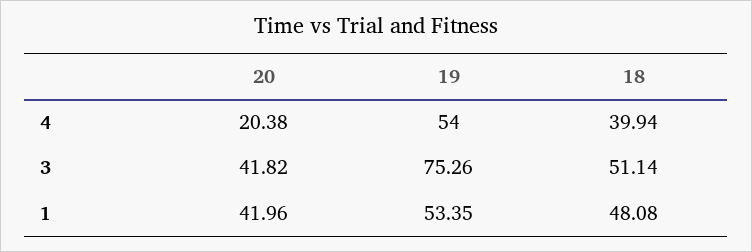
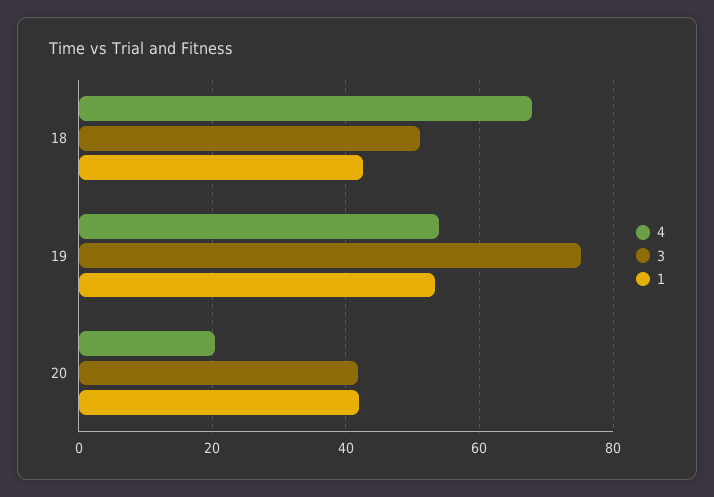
  {
    "4": {
      "20": 20.38,
      "19": 54,
-     "18": 39.94
+     "18": 68
    },
    "3": {
      "20": 41.82,
      "19": 75.26,
      "18": 51.14
    },
    "1": {
      "20": 41.96,
      "19": 53.35,
-     "18": 48.08
+     "18": 42
    }
  }

